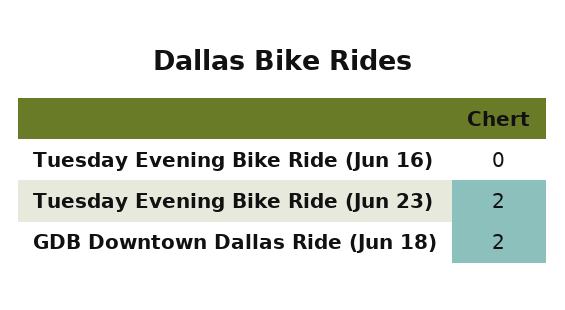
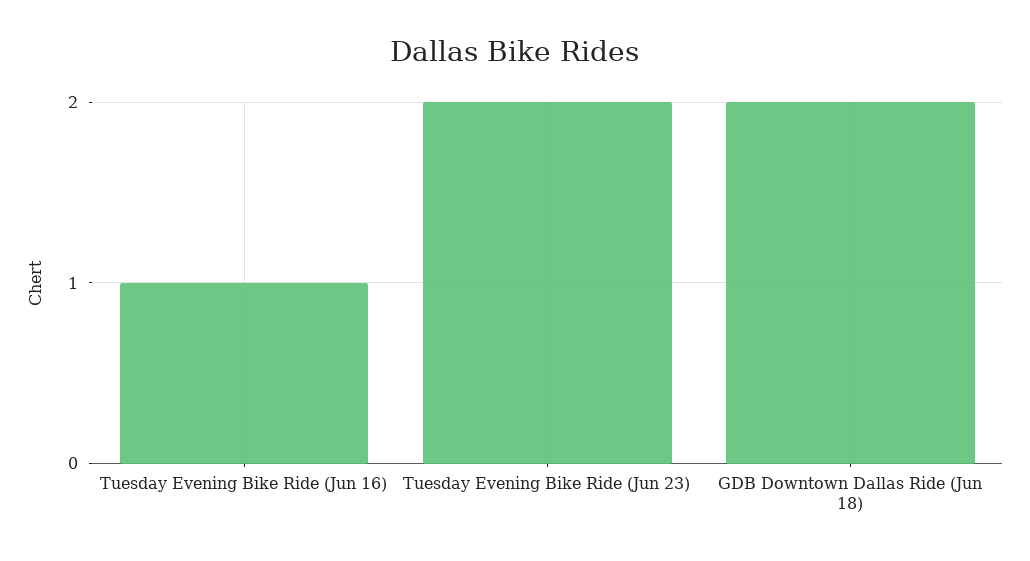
  {
-   "Tuesday Evening Bike Ride (Jun 16)": 0,
+   "Tuesday Evening Bike Ride (Jun 16)": 1,
    "Tuesday Evening Bike Ride (Jun 23)": 2,
    "GDB Downtown Dallas Ride (Jun 18)": 2
  }

